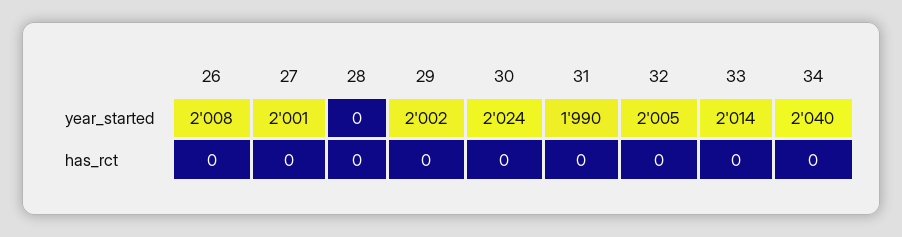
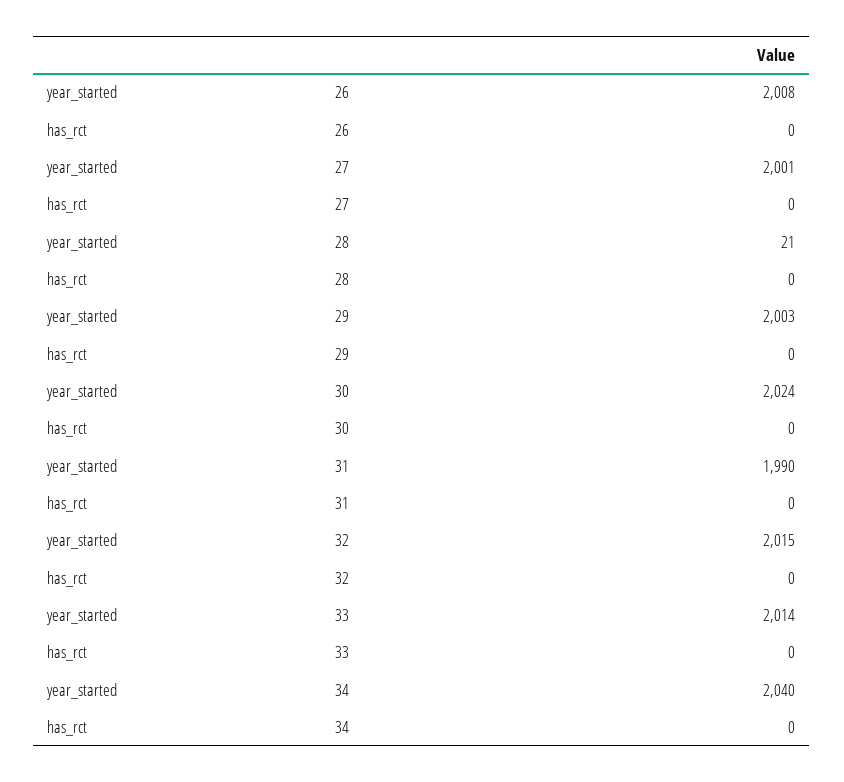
  {
    "26": {
      "year_started": 2008,
      "has_rct": 0
    },
    "27": {
      "year_started": 2001,
      "has_rct": 0
    },
    "28": {
-     "year_started": 0,
+     "year_started": 21,
      "has_rct": 0
    },
    "29": {
-     "year_started": 2002,
+     "year_started": 2003,
      "has_rct": 0
    },
    "30": {
      "year_started": 2024,
      "has_rct": 0
    },
    "31": {
      "year_started": 1990,
      "has_rct": 0
    },
    "32": {
-     "year_started": 2005,
+     "year_started": 2015,
      "has_rct": 0
    },
    "33": {
      "year_started": 2014,
      "has_rct": 0
    },
    "34": {
      "year_started": 2040,
      "has_rct": 0
    }
  }

